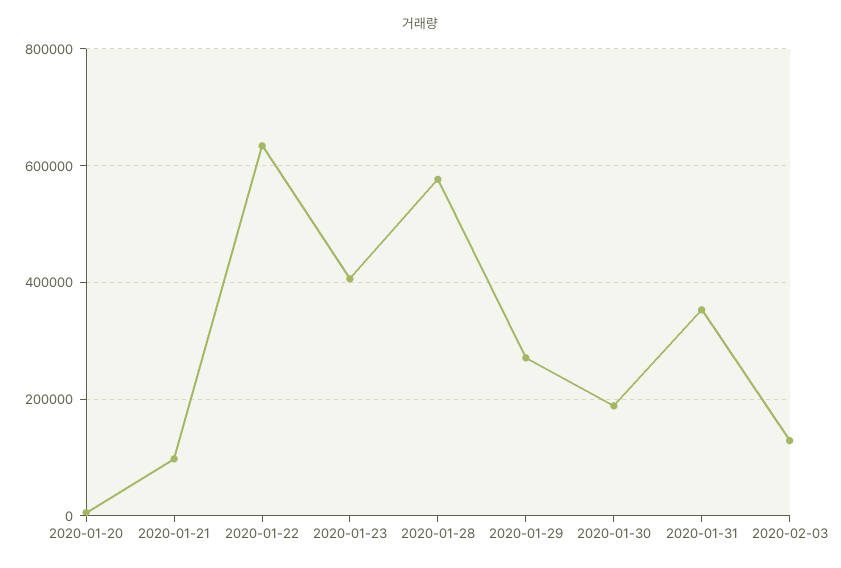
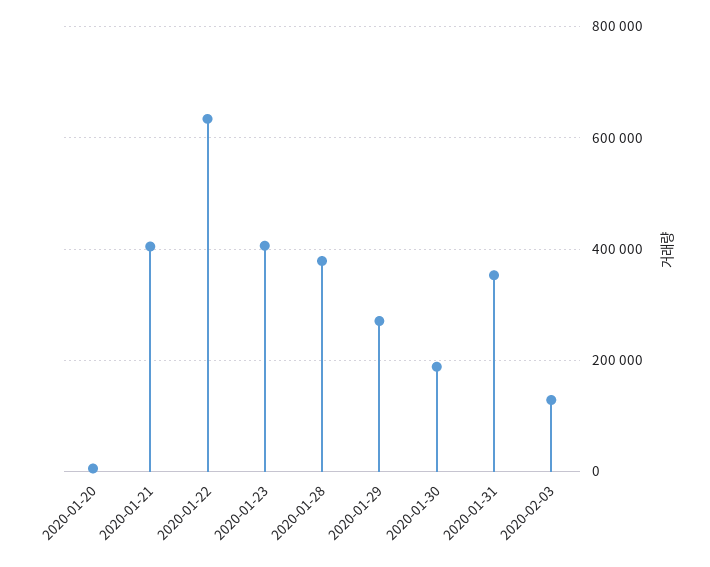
  {
    "2020-01-20": 0,
-   "2020-01-21": 100000,
+   "2020-01-21": 400000,
    "2020-01-22": 640000,
    "2020-01-23": 400000,
-   "2020-01-28": 580000,
+   "2020-01-28": 380000,
    "2020-01-29": 280000,
    "2020-01-30": 180000,
    "2020-01-31": 360000,
    "2020-02-03": 120000
  }

